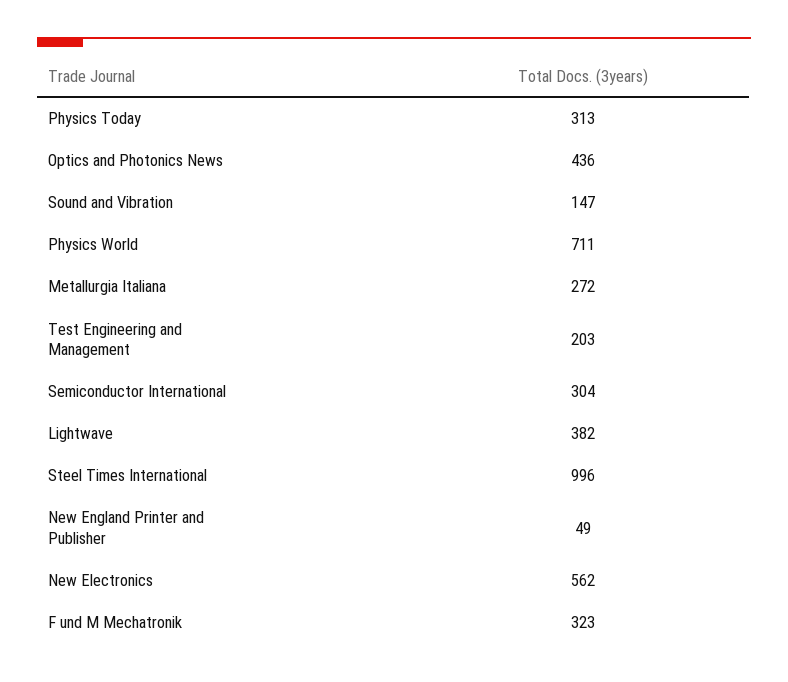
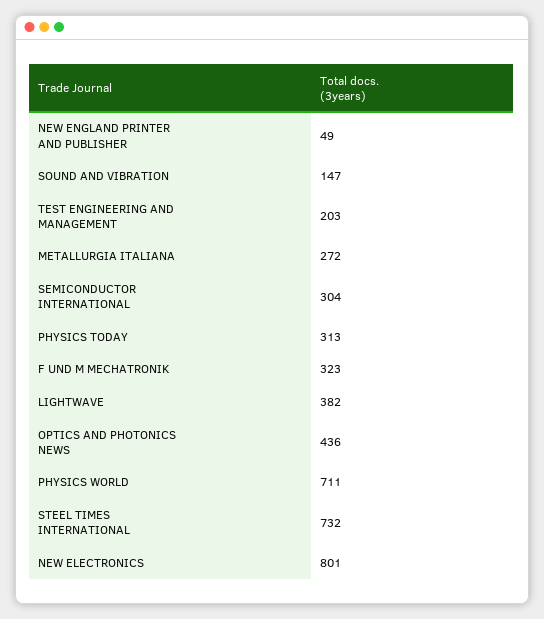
  {
    "Physics Today": 313,
    "Optics and Photonics News": 436,
    "Sound and Vibration": 147,
    "Physics World": 711,
    "Metallurgia Italiana": 272,
    "Test Engineering and Management": 203,
    "Semiconductor International": 304,
    "Lightwave": 382,
-   "Steel Times International": 996,
+   "Steel Times International": 732,
    "New England Printer and Publisher": 49,
-   "New Electronics": 562,
+   "New Electronics": 801,
    "F und M Mechatronik": 323
  }

